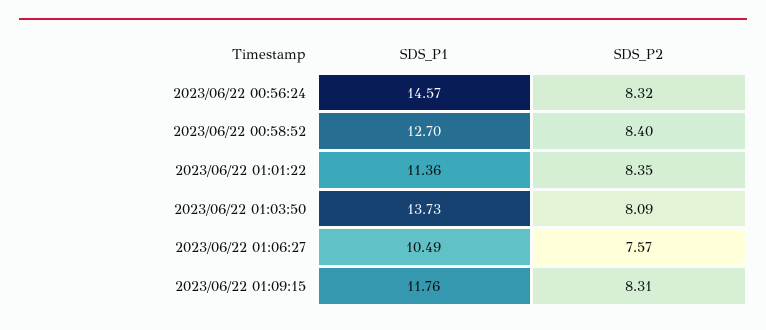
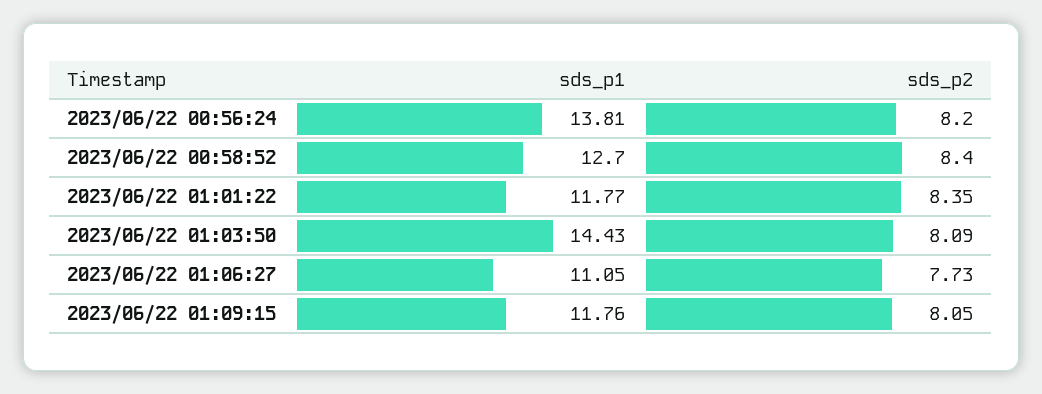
  {
    "SDS_P1": {
-     "2023/06/22 00:56:24": 14.57,
+     "2023/06/22 00:56:24": 13.81,
      "2023/06/22 00:58:52": 12.7,
-     "2023/06/22 01:01:22": 11.36,
+     "2023/06/22 01:01:22": 11.77,
-     "2023/06/22 01:03:50": 13.73,
+     "2023/06/22 01:03:50": 14.43,
-     "2023/06/22 01:06:27": 10.49,
+     "2023/06/22 01:06:27": 11.05,
      "2023/06/22 01:09:15": 11.76
    },
    "SDS_P2": {
-     "2023/06/22 00:56:24": 8.32,
+     "2023/06/22 00:56:24": 8.2,
      "2023/06/22 00:58:52": 8.4,
      "2023/06/22 01:01:22": 8.35,
      "2023/06/22 01:03:50": 8.09,
-     "2023/06/22 01:06:27": 7.57,
+     "2023/06/22 01:06:27": 7.73,
-     "2023/06/22 01:09:15": 8.31
+     "2023/06/22 01:09:15": 8.05
    }
  }

